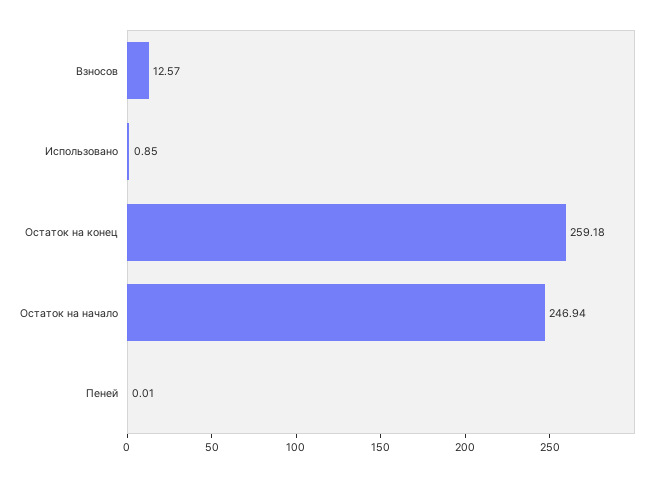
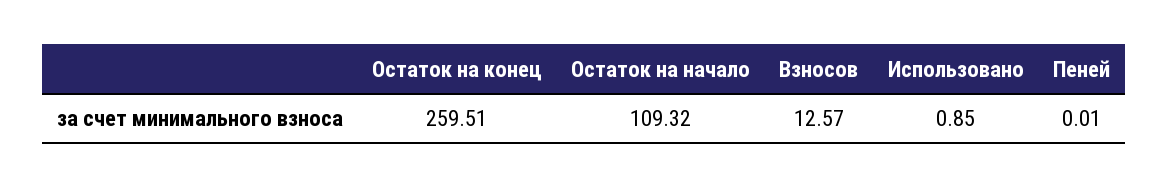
  {
    "Взносов": 12.57,
    "Использовано": 0.85,
-   "Остаток на конец": 259.18,
+   "Остаток на конец": 259.51,
-   "Остаток на начало": 246.94,
+   "Остаток на начало": 109.32,
    "Пеней": 0.01
  }

